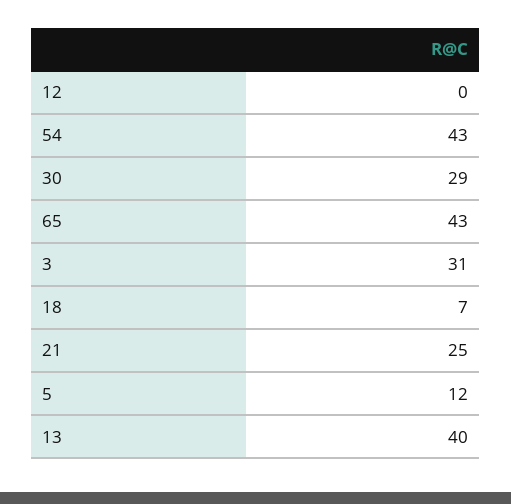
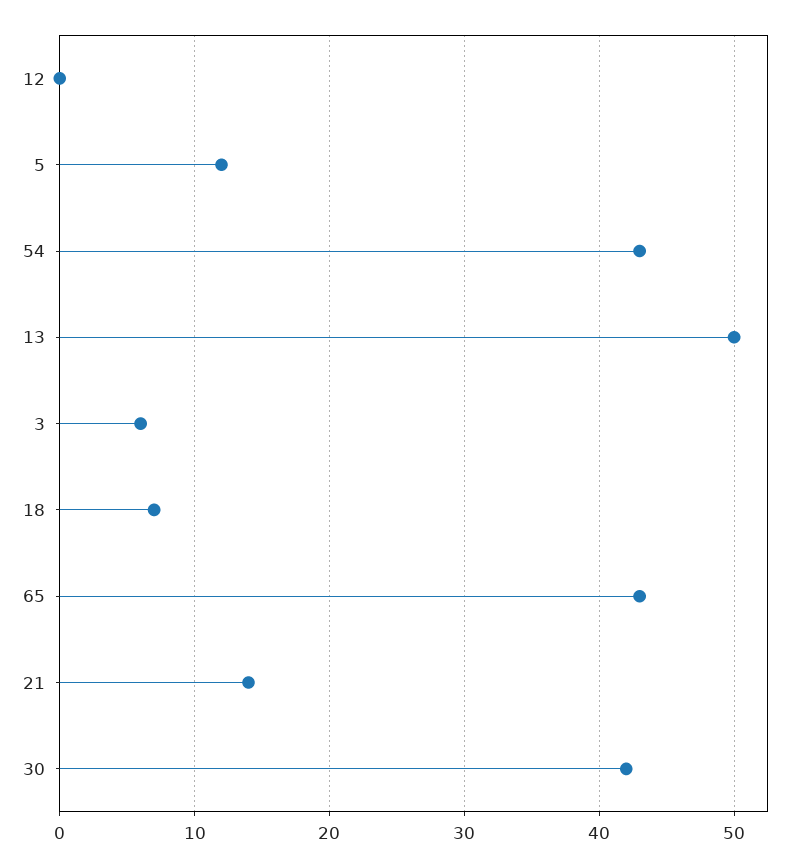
  {
    "12": 0,
    "54": 43,
-   "30": 29,
+   "30": 42,
    "65": 43,
-   "3": 31,
+   "3": 6,
    "18": 7,
-   "21": 25,
+   "21": 14,
    "5": 12,
-   "13": 40
+   "13": 50
  }

